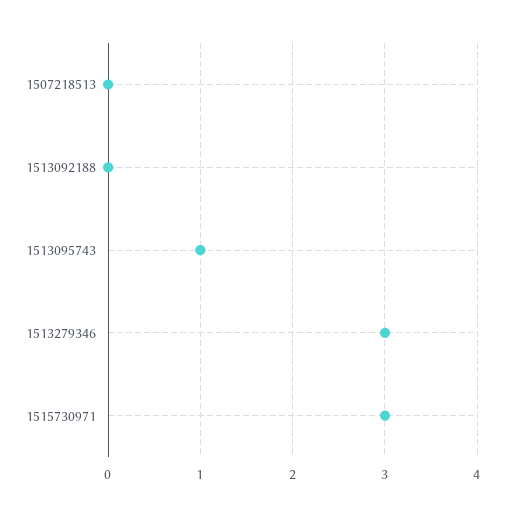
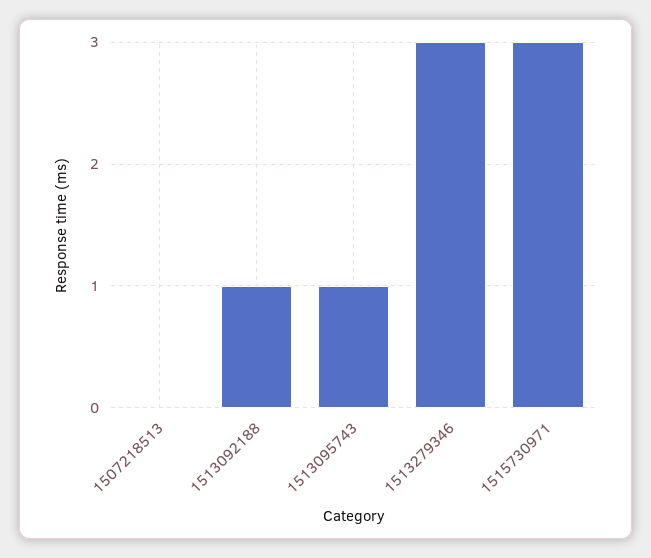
  {
    "1507218513": 0,
-   "1513092188": 0,
+   "1513092188": 1,
    "1513095743": 1,
    "1513279346": 3,
    "1515730971": 3
  }

